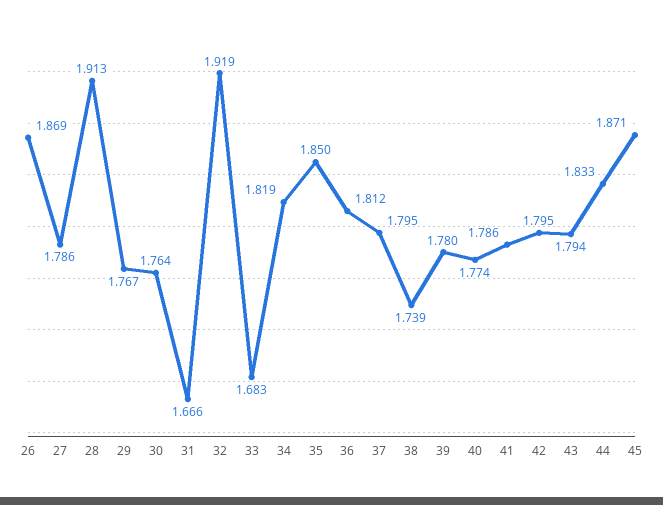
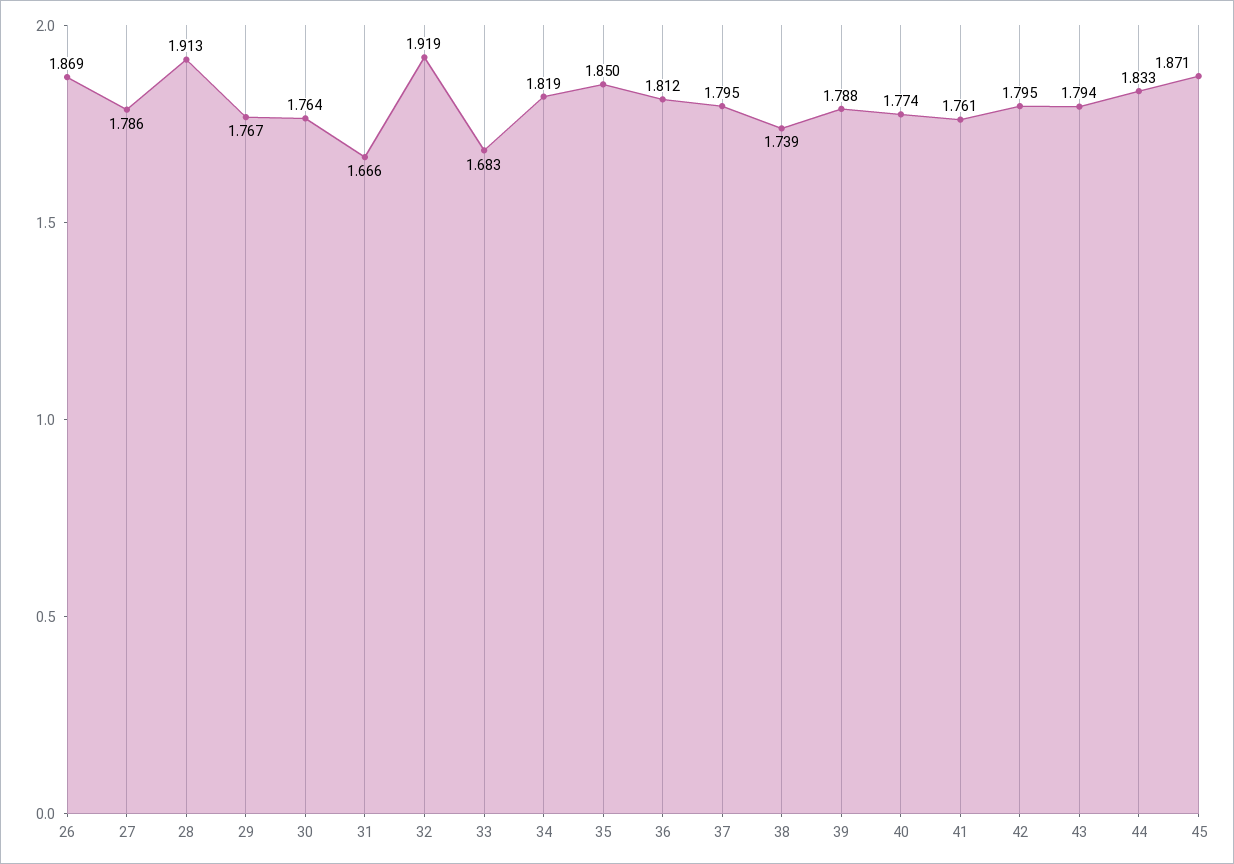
  {
    "26": 1.869,
    "27": 1.786,
    "28": 1.913,
    "29": 1.767,
    "30": 1.764,
    "31": 1.666,
    "32": 1.919,
    "33": 1.683,
    "34": 1.819,
    "35": 1.85,
    "36": 1.812,
    "37": 1.795,
    "38": 1.739,
-   "39": 1.78,
+   "39": 1.788,
    "40": 1.774,
-   "41": 1.786,
+   "41": 1.761,
    "42": 1.795,
    "43": 1.794,
    "44": 1.833,
    "45": 1.871
  }

